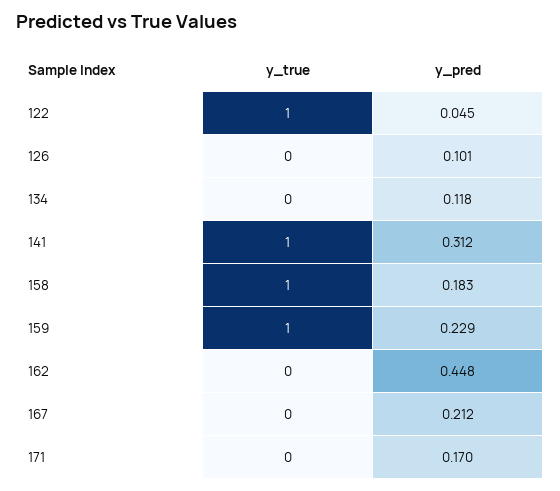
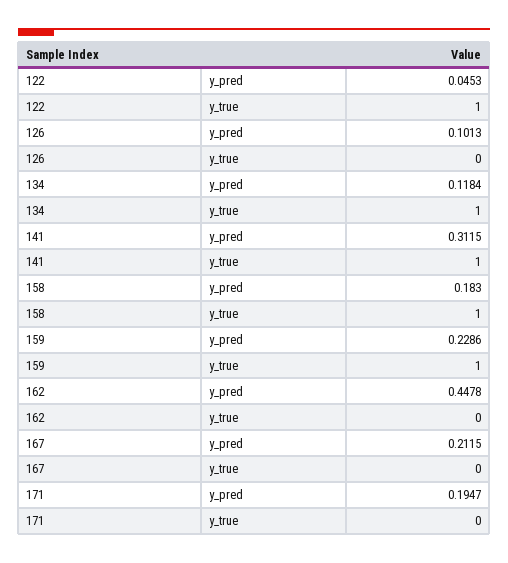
  {
    "y_true": {
      "122": 1,
      "126": 0,
-     "134": 0,
+     "134": 1,
      "141": 1,
      "158": 1,
      "159": 1,
      "162": 0,
      "167": 0,
      "171": 0
    },
    "y_pred": {
      "122": 0.0453,
      "126": 0.1013,
      "134": 0.1184,
      "141": 0.3115,
      "158": 0.183,
      "159": 0.2286,
      "162": 0.4478,
      "167": 0.2115,
-     "171": 0.17
+     "171": 0.1947
    }
  }

